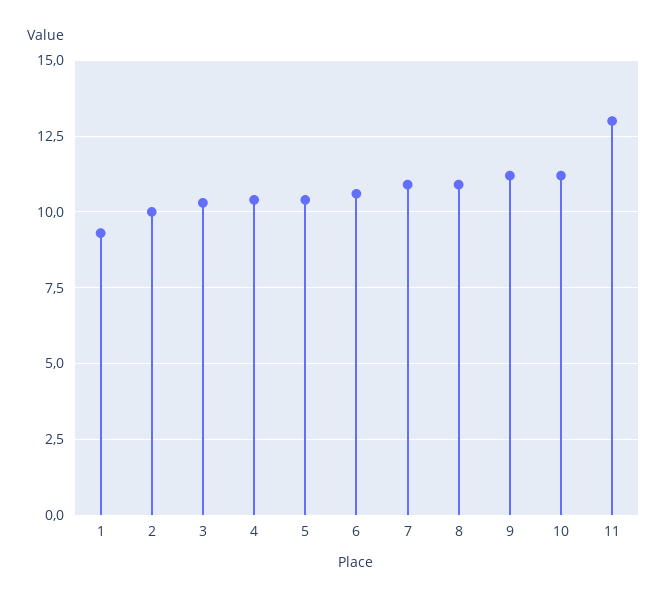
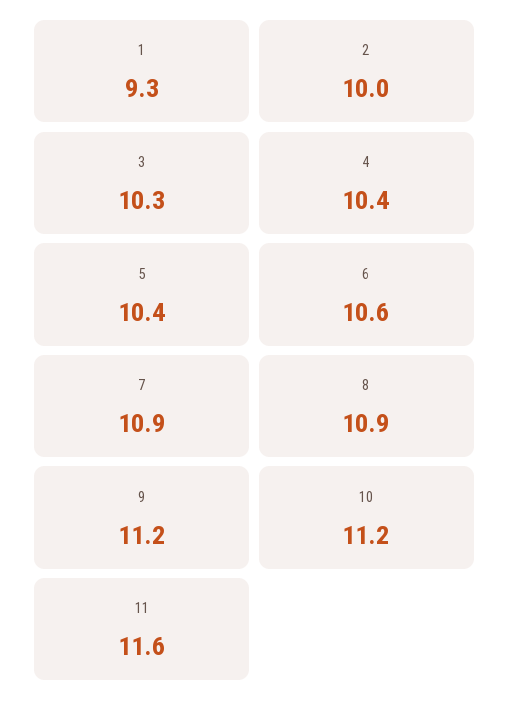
  {
    "1": 9.3,
    "2": 10,
    "3": 10.3,
    "4": 10.4,
    "5": 10.4,
    "6": 10.6,
    "7": 10.9,
    "8": 10.9,
    "9": 11.2,
    "10": 11.2,
-   "11": 13
+   "11": 11.6
  }

